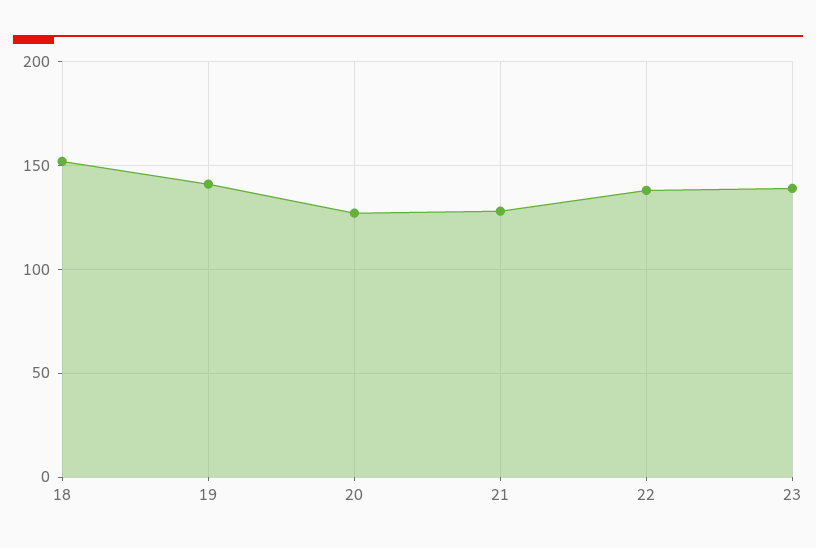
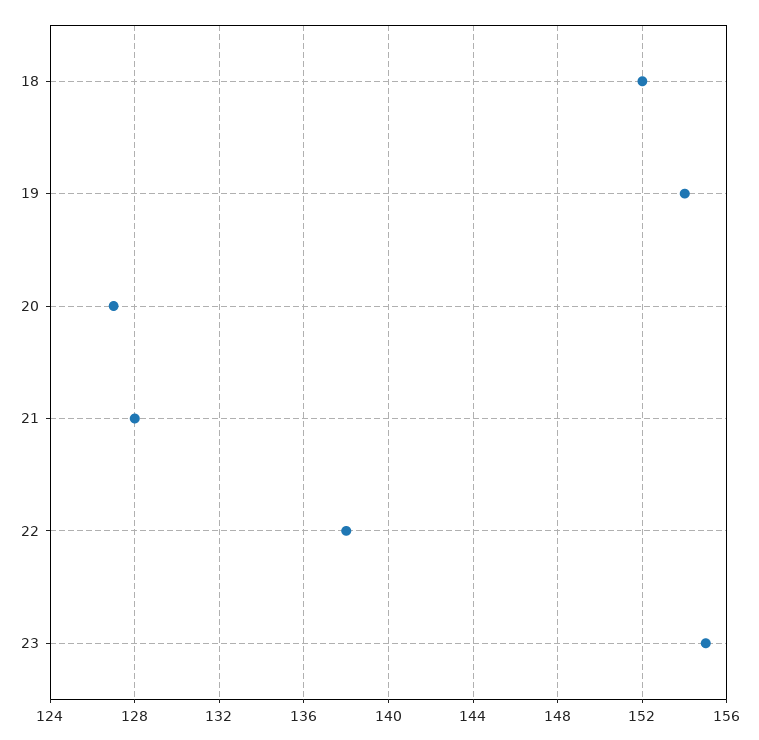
  {
    "18": 152,
-   "19": 140,
+   "19": 154,
    "20": 127,
    "21": 128,
    "22": 138,
-   "23": 140
+   "23": 155
  }

